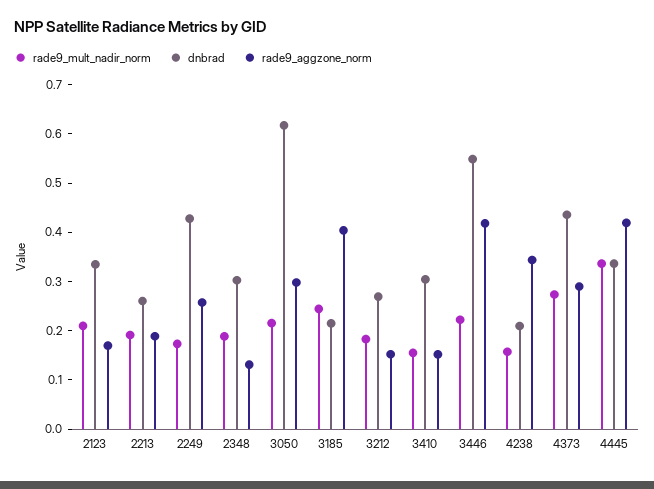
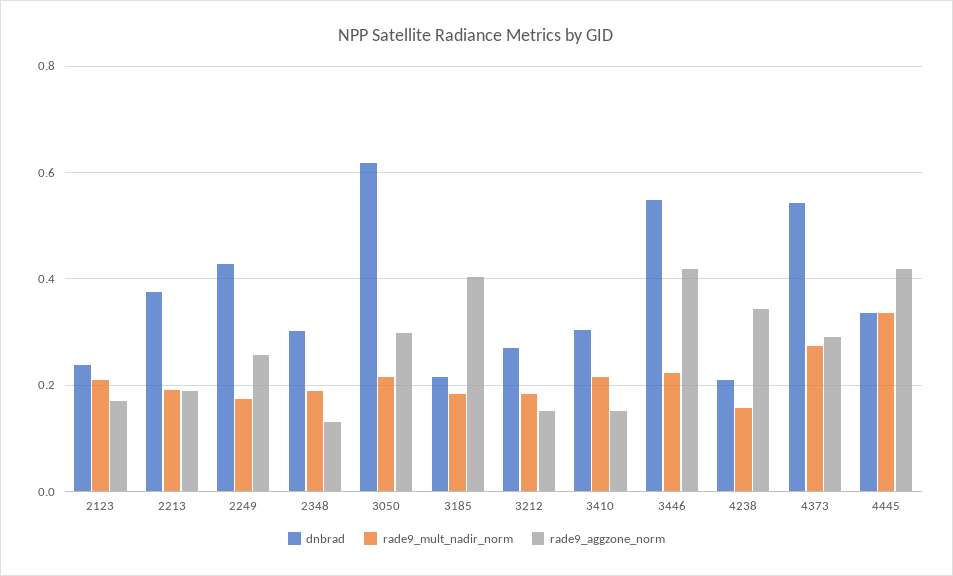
  {
    "rade9_mult_nadir_norm": {
      "2123": 0.2,
      "2213": 0.2,
      "2249": 0.18,
      "2348": 0.18,
      "3050": 0.22,
-     "3185": 0.24,
+     "3185": 0.18,
      "3212": 0.18,
-     "3410": 0.16,
+     "3410": 0.22,
      "3446": 0.22,
      "4238": 0.16,
      "4373": 0.28,
      "4445": 0.34
    },
    "dnbrad": {
-     "2123": 0.34,
+     "2123": 0.24,
-     "2213": 0.26,
+     "2213": 0.38,
      "2249": 0.42,
      "2348": 0.3,
      "3050": 0.62,
      "3185": 0.22,
      "3212": 0.26,
      "3410": 0.3,
      "3446": 0.54,
      "4238": 0.2,
-     "4373": 0.44,
+     "4373": 0.54,
      "4445": 0.34
    },
    "rade9_aggzone_norm": {
      "2123": 0.16,
      "2213": 0.18,
      "2249": 0.26,
      "2348": 0.14,
      "3050": 0.3,
      "3185": 0.4,
      "3212": 0.16,
      "3410": 0.16,
      "3446": 0.42,
      "4238": 0.34,
      "4373": 0.28,
      "4445": 0.42
    }
  }

